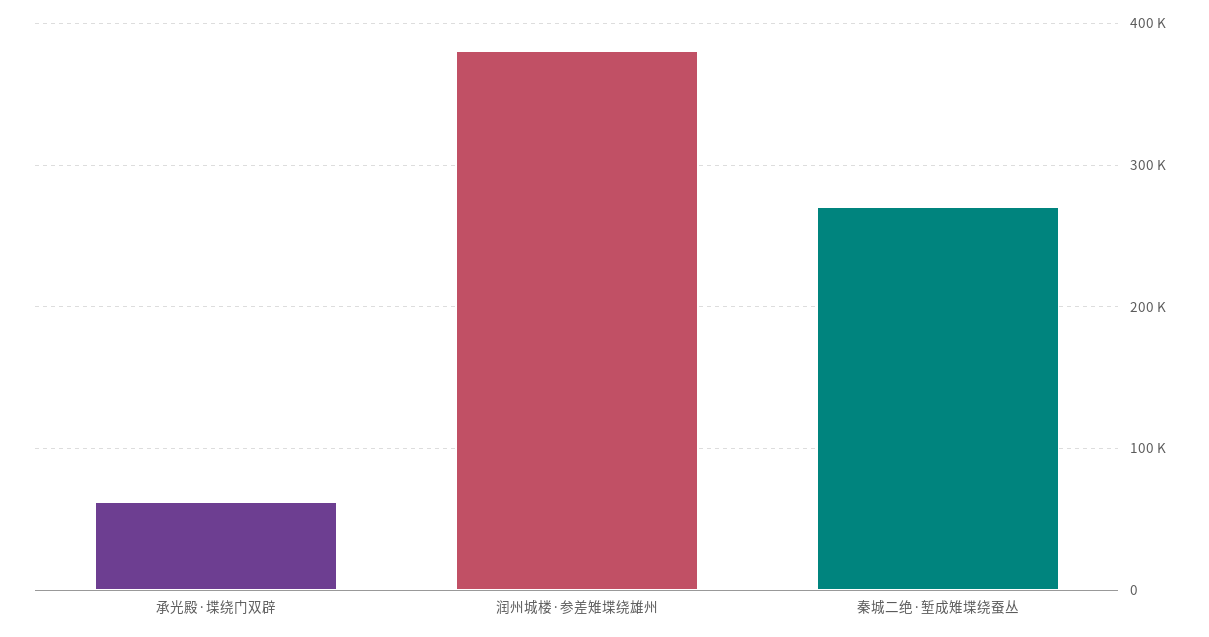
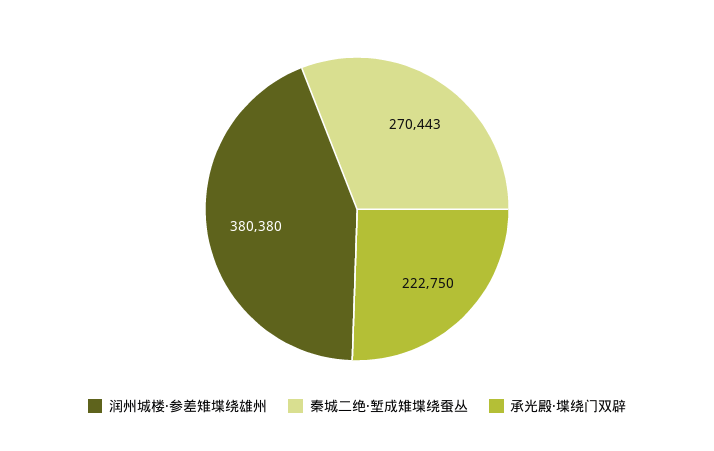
  {
-   "承光殿·堞绕门双辟": 60000,
+   "承光殿·堞绕门双辟": 222750,
    "润州城楼·参差雉堞绕雄州": 380380,
    "秦城二绝·堑成雉堞绕蚕丛": 270443
  }

